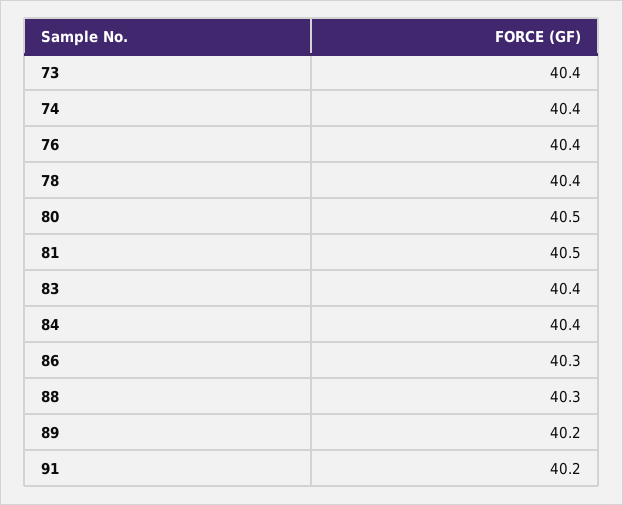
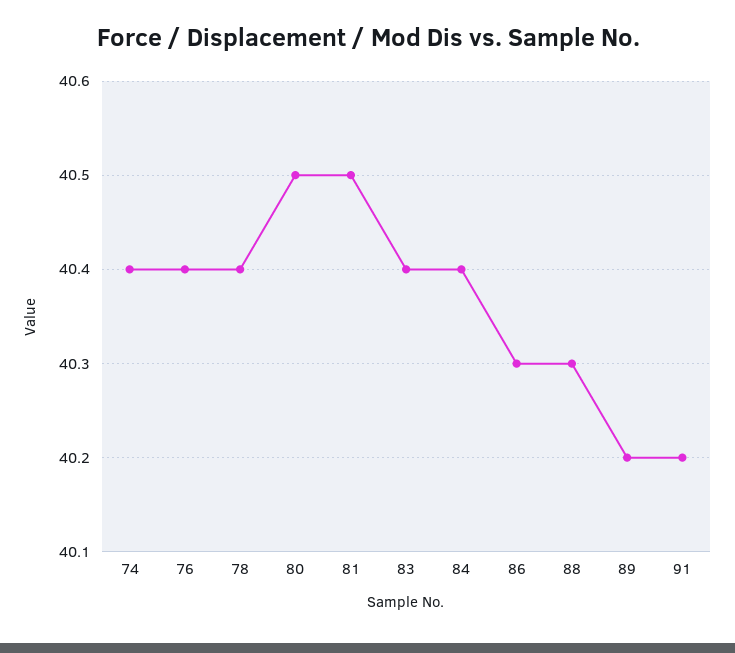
  {
-   "73": 40.4,
    "74": 40.4,
    "76": 40.4,
    "78": 40.4,
    "80": 40.5,
    "81": 40.5,
    "83": 40.4,
    "84": 40.4,
    "86": 40.3,
    "88": 40.3,
    "89": 40.2,
    "91": 40.2
  }

